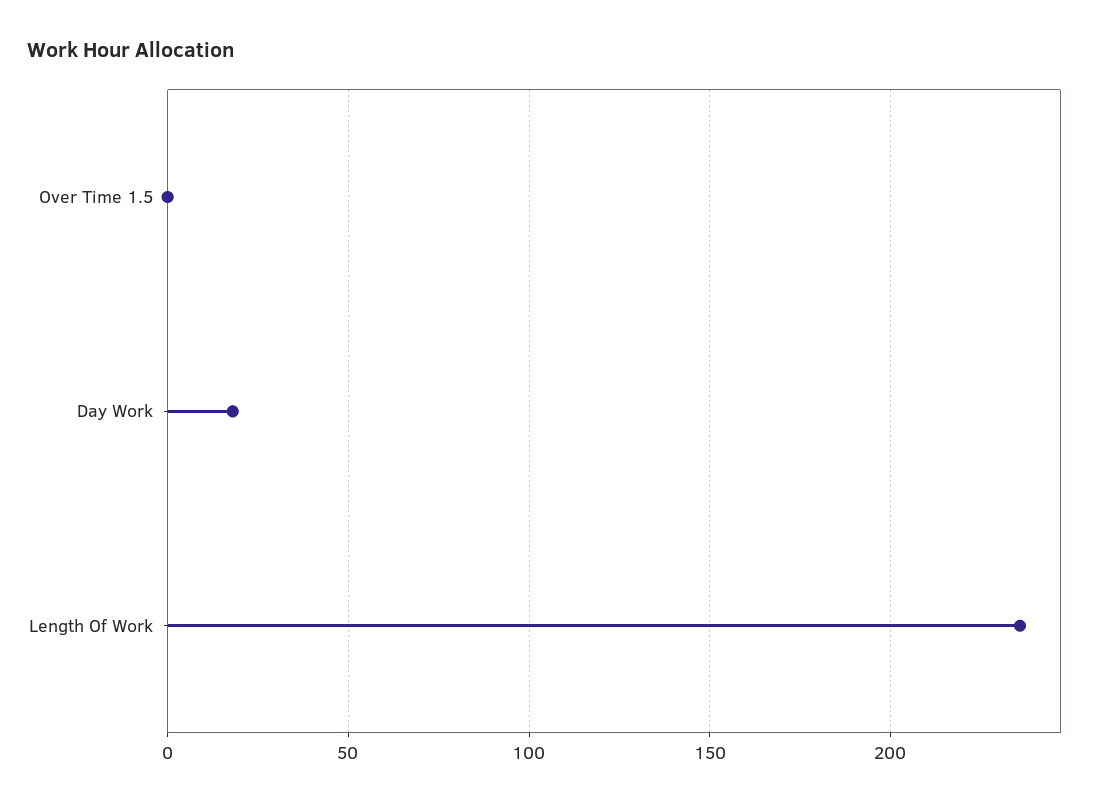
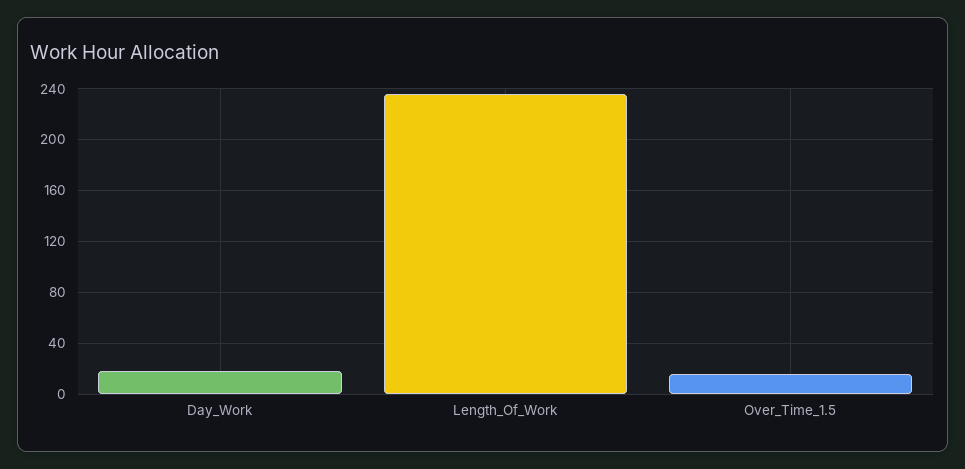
  {
-   "Over Time 1.5": 0,
+   "Over Time 1.5": 15,
    "Day Work": 20,
    "Length Of Work": 235
  }

